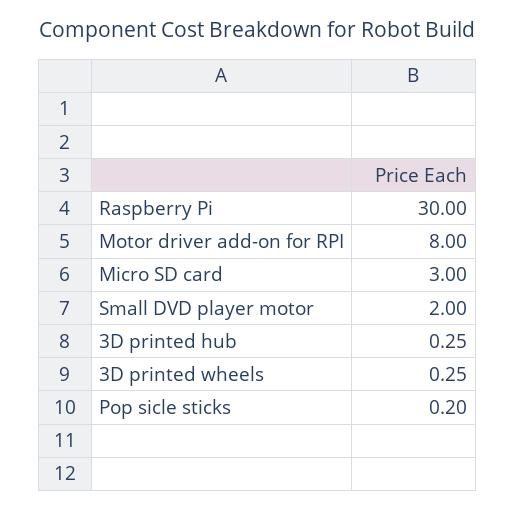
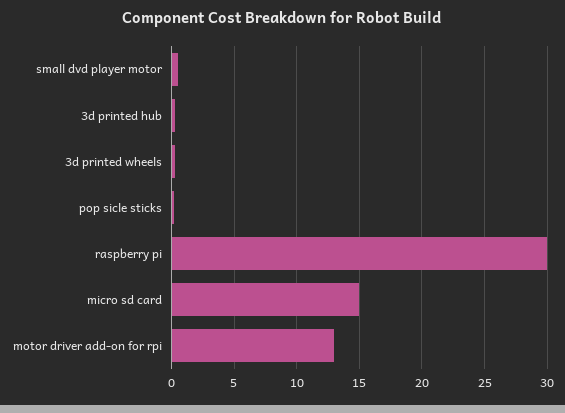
  {
    "Raspberry Pi": 30,
-   "Motor driver add-on for RPI": 8,
+   "Motor driver add-on for RPI": 13,
-   "Micro SD card": 3,
+   "Micro SD card": 15,
-   "Small DVD player motor": 2,
+   "Small DVD player motor": 0.5,
    "3D printed hub": 0.25,
    "3D printed wheels": 0.25,
    "Pop sicle sticks": 0.2
  }

